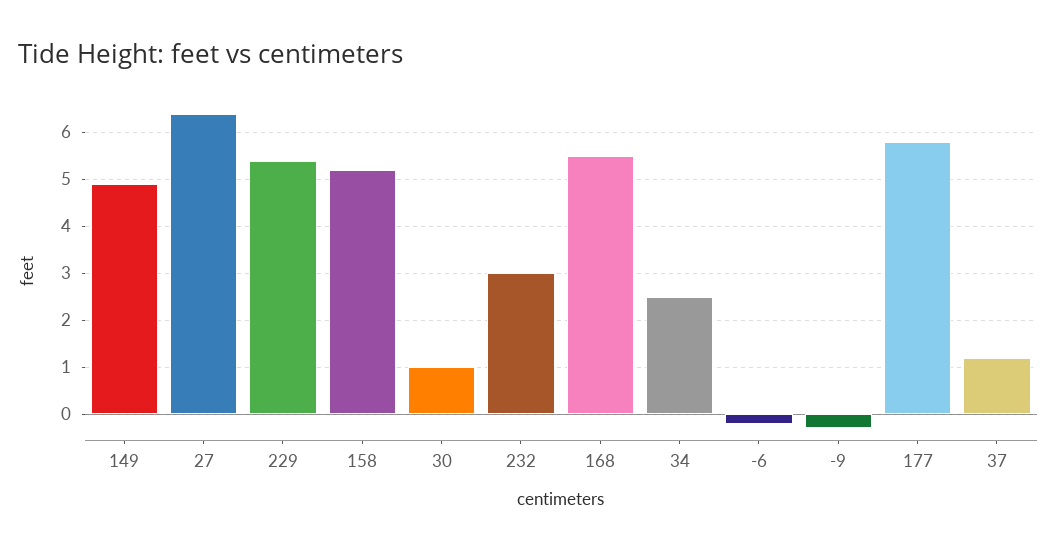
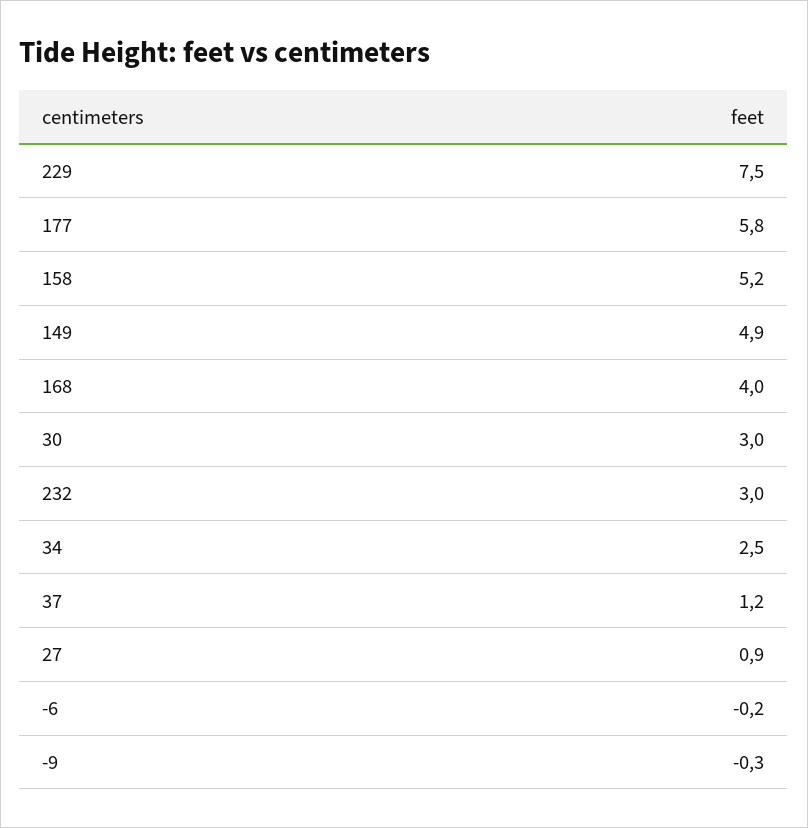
  {
    "149": 4.9,
-   "27": 6.5,
+   "27": 0.9,
-   "229": 5.5,
+   "229": 7.5,
    "158": 5.2,
-   "30": 1,
+   "30": 3,
    "232": 3,
-   "168": 5.5,
+   "168": 4,
    "34": 2.5,
    "-6": -0.2,
    "-9": -0.3,
    "177": 5.8,
    "37": 1.2
  }

